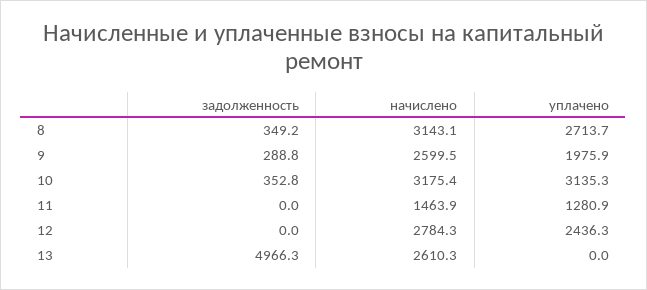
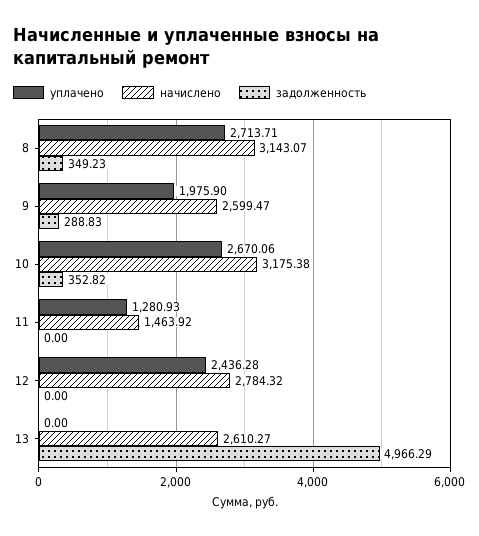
  {
    "задолженность": {
      "8": 349.23,
      "9": 288.83,
      "10": 352.82,
      "11": 0,
      "12": 0,
      "13": 4966.29
    },
    "начислено": {
      "8": 3143.07,
      "9": 2599.47,
      "10": 3175.38,
      "11": 1463.92,
      "12": 2784.32,
      "13": 2610.27
    },
    "уплачено": {
      "8": 2713.71,
      "9": 1975.9,
-     "10": 3135.3,
+     "10": 2670.06,
      "11": 1280.93,
      "12": 2436.28,
      "13": 0
    }
  }

